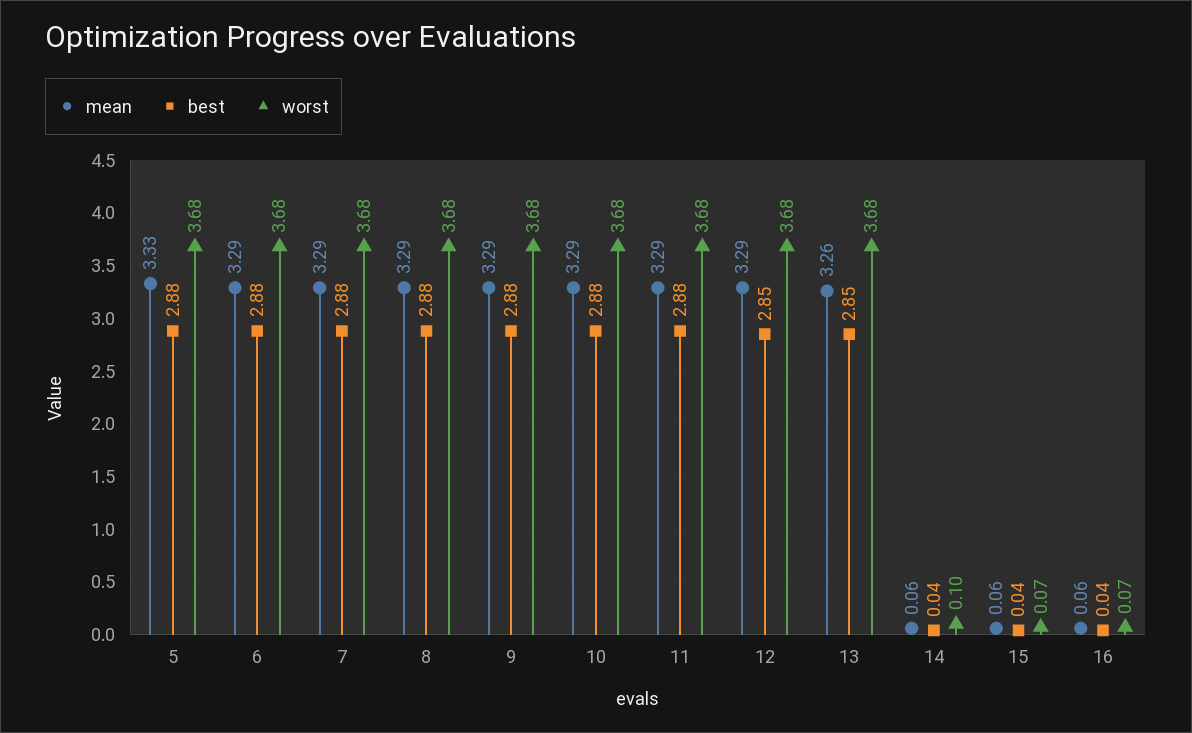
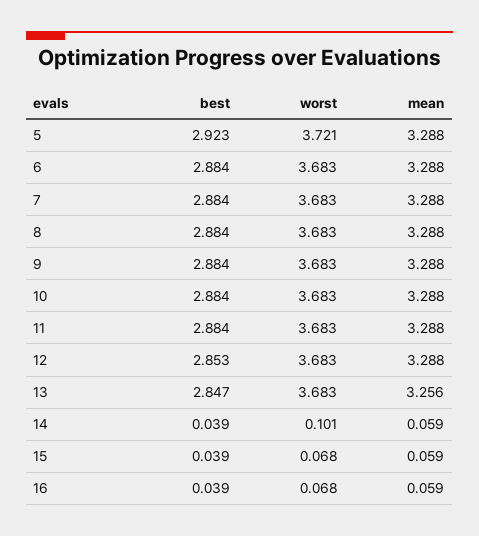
  {
    "mean": {
-     "5": 3.33,
+     "5": 3.288,
      "6": 3.288,
      "7": 3.288,
      "8": 3.288,
      "9": 3.288,
      "10": 3.288,
      "11": 3.288,
      "12": 3.288,
      "13": 3.256,
      "14": 0.059,
      "15": 0.059,
      "16": 0.059
    },
    "best": {
-     "5": 2.88,
+     "5": 2.923,
      "6": 2.884,
      "7": 2.884,
      "8": 2.884,
      "9": 2.884,
      "10": 2.884,
      "11": 2.884,
      "12": 2.853,
      "13": 2.847,
      "14": 0.039,
      "15": 0.039,
      "16": 0.039
    },
    "worst": {
-     "5": 3.68,
+     "5": 3.721,
      "6": 3.683,
      "7": 3.683,
      "8": 3.683,
      "9": 3.683,
      "10": 3.683,
      "11": 3.683,
      "12": 3.683,
      "13": 3.683,
      "14": 0.101,
      "15": 0.068,
      "16": 0.068
    }
  }

